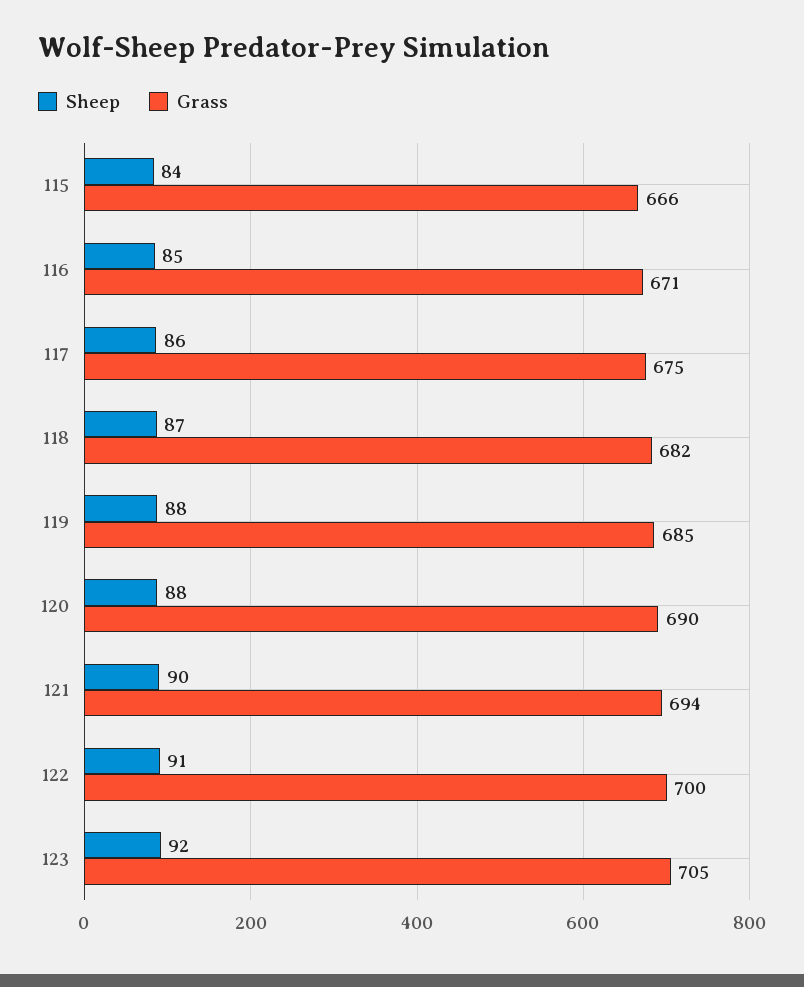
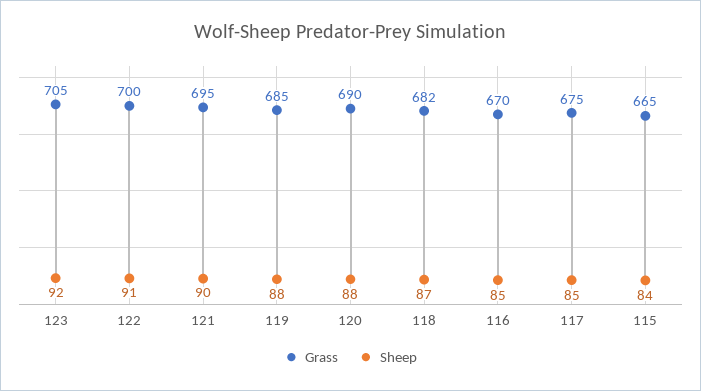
  {
    "Sheep": {
      "115": 84,
      "116": 85,
-     "117": 86,
+     "117": 85,
      "118": 87,
      "119": 88,
      "120": 88,
      "121": 90,
      "122": 91,
      "123": 92
    },
    "Grass": {
-     "115": 666,
+     "115": 665,
-     "116": 671,
+     "116": 670,
      "117": 675,
      "118": 682,
      "119": 685,
      "120": 690,
-     "121": 694,
+     "121": 695,
      "122": 700,
      "123": 705
    }
  }

